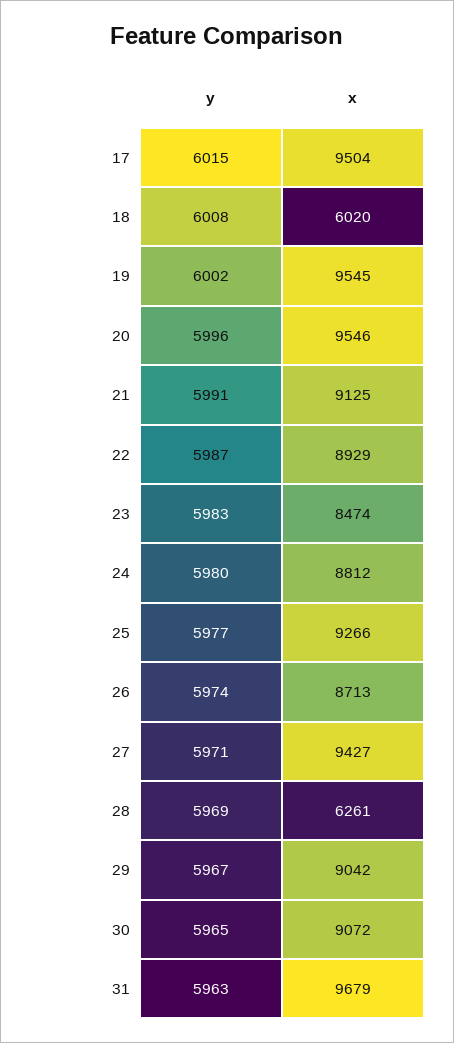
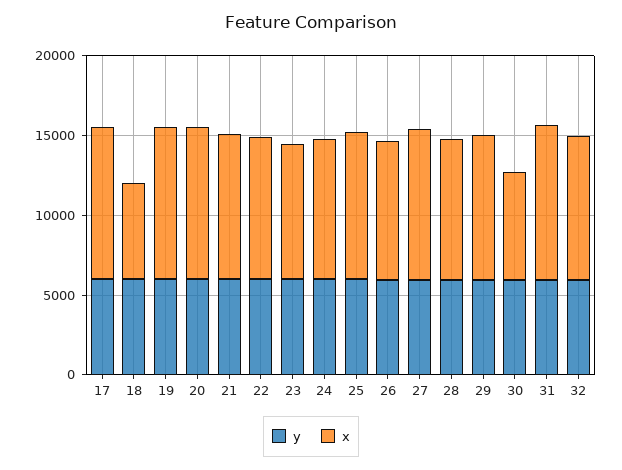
  {
    "y": {
      "17": 6015,
      "18": 6008,
      "19": 6002,
      "20": 5996,
      "21": 5991,
      "22": 5987,
      "23": 5983,
      "24": 5980,
      "25": 5977,
      "26": 5974,
      "27": 5971,
      "28": 5969,
      "29": 5967,
      "30": 5965,
-     "31": 5963
+     "31": 5963,
+     "32": 6000
    },
    "x": {
      "17": 9504,
      "18": 6020,
      "19": 9545,
      "20": 9546,
      "21": 9125,
      "22": 8929,
      "23": 8474,
      "24": 8812,
      "25": 9266,
      "26": 8713,
      "27": 9427,
-     "28": 6261,
+     "28": 9000,
      "29": 9042,
-     "30": 9072,
+     "30": 7000,
-     "31": 9679
+     "31": 9679,
+     "32": 9000
    }
  }

